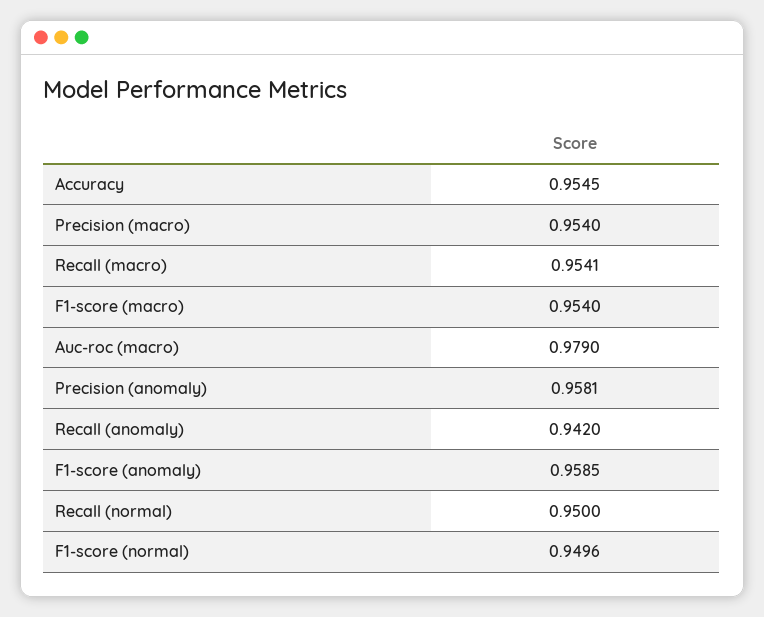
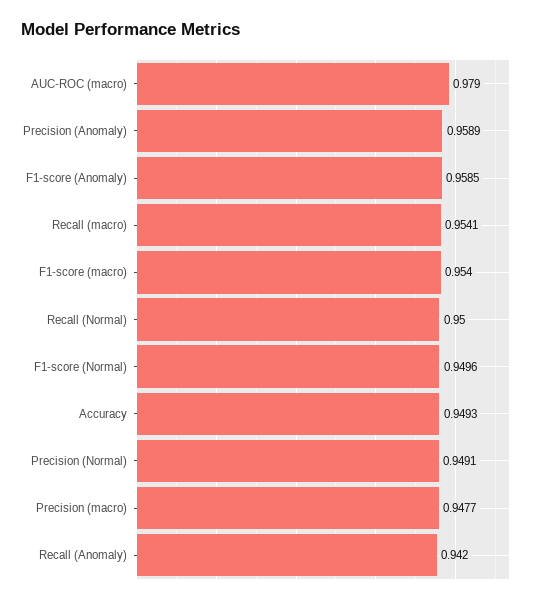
  {
-   "Accuracy": 0.9545,
+   "Accuracy": 0.9493,
-   "Precision (macro)": 0.954,
+   "Precision (macro)": 0.9477,
    "Recall (macro)": 0.9541,
    "F1-score (macro)": 0.954,
    "Auc-roc (macro)": 0.979,
-   "Precision (anomaly)": 0.9581,
+   "Precision (anomaly)": 0.9589,
    "Recall (anomaly)": 0.942,
    "F1-score (anomaly)": 0.9585,
    "Recall (normal)": 0.95,
-   "F1-score (normal)": 0.9496
+   "F1-score (normal)": 0.9496,
+   "Precision (Normal)": 0.9491
  }

